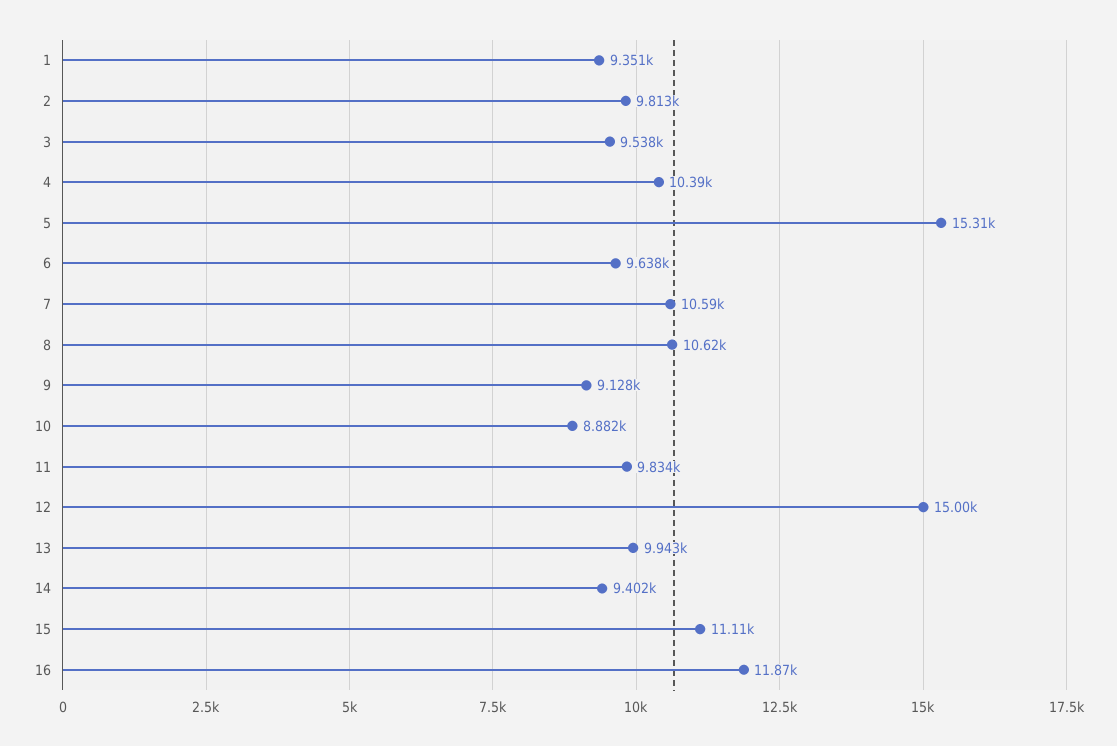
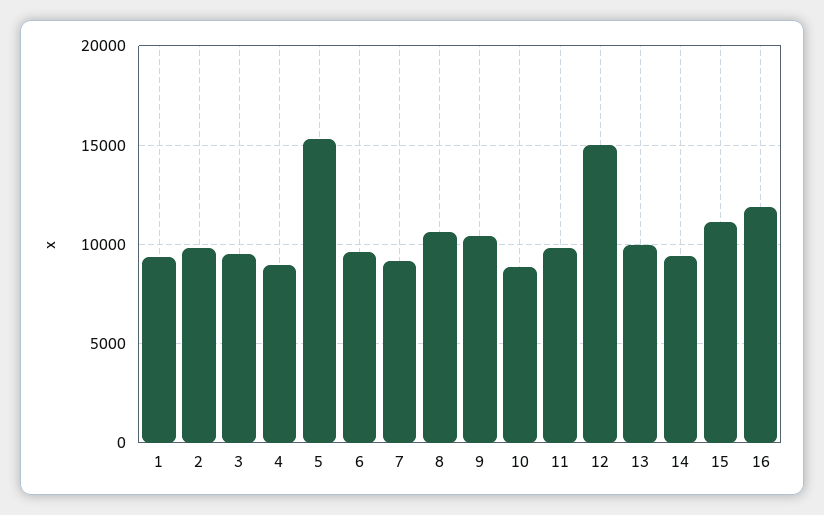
  {
    "1": 9351,
    "2": 9813,
    "3": 9538,
-   "4": 10390,
+   "4": 9000,
    "5": 15310,
    "6": 9638,
-   "7": 10590,
+   "7": 9000,
    "8": 10620,
-   "9": 9128,
+   "9": 10500,
    "10": 8882,
    "11": 9834,
    "12": 15000,
    "13": 9943,
    "14": 9402,
    "15": 11110,
    "16": 11870
  }

